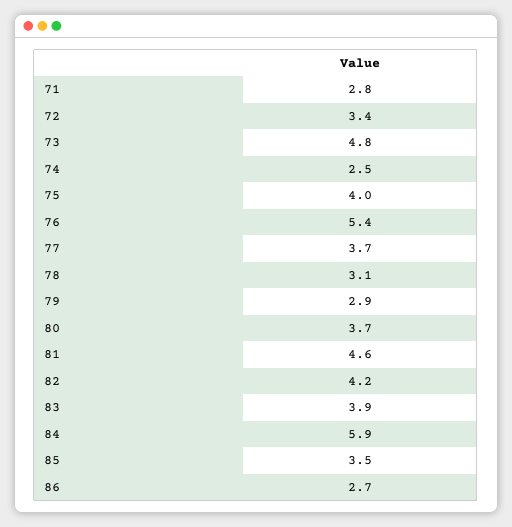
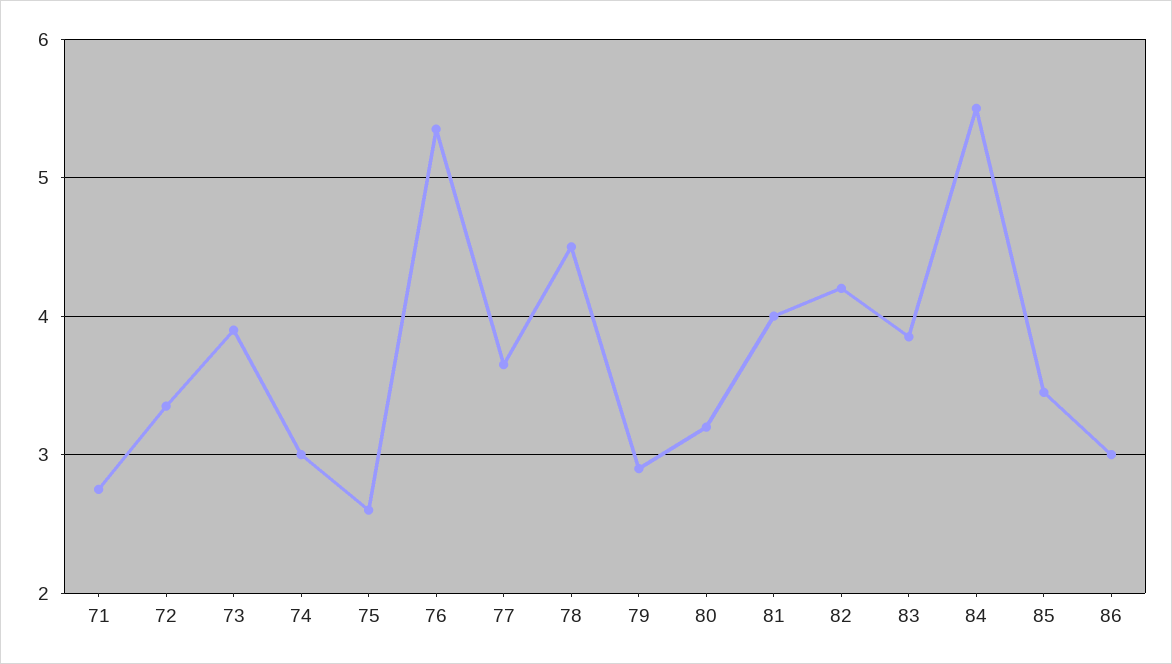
  {
    "71": 2.8,
    "72": 3.4,
-   "73": 4.8,
+   "73": 3.9,
-   "74": 2.5,
+   "74": 3,
-   "75": 4,
+   "75": 2.6,
    "76": 5.4,
    "77": 3.7,
-   "78": 3.1,
+   "78": 4.5,
    "79": 2.9,
-   "80": 3.7,
+   "80": 3.2,
-   "81": 4.6,
+   "81": 4,
    "82": 4.2,
    "83": 3.9,
-   "84": 5.9,
+   "84": 5.5,
    "85": 3.5,
-   "86": 2.7
+   "86": 3
  }

